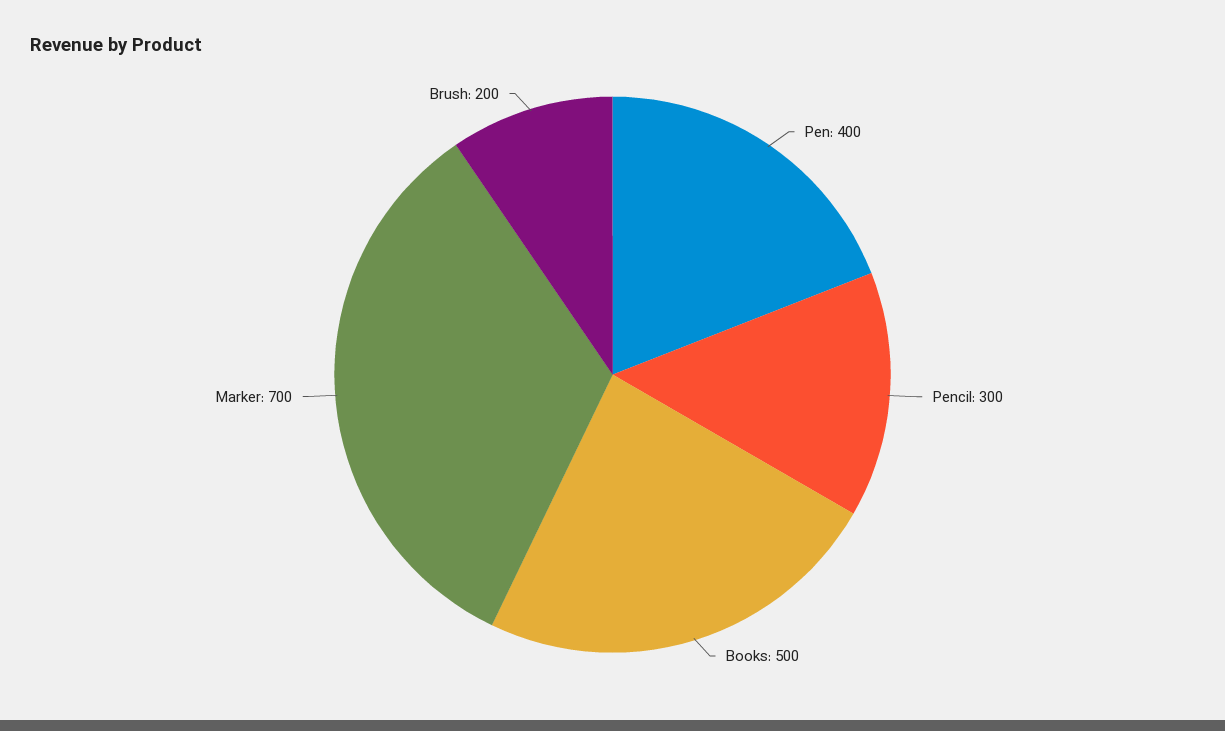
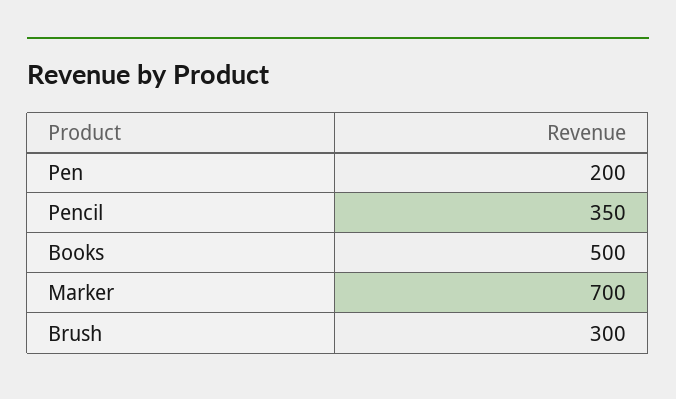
  {
-   "Pen": 400,
+   "Pen": 200,
-   "Pencil": 300,
+   "Pencil": 350,
    "Books": 500,
    "Marker": 700,
-   "Brush": 200
+   "Brush": 300
  }

